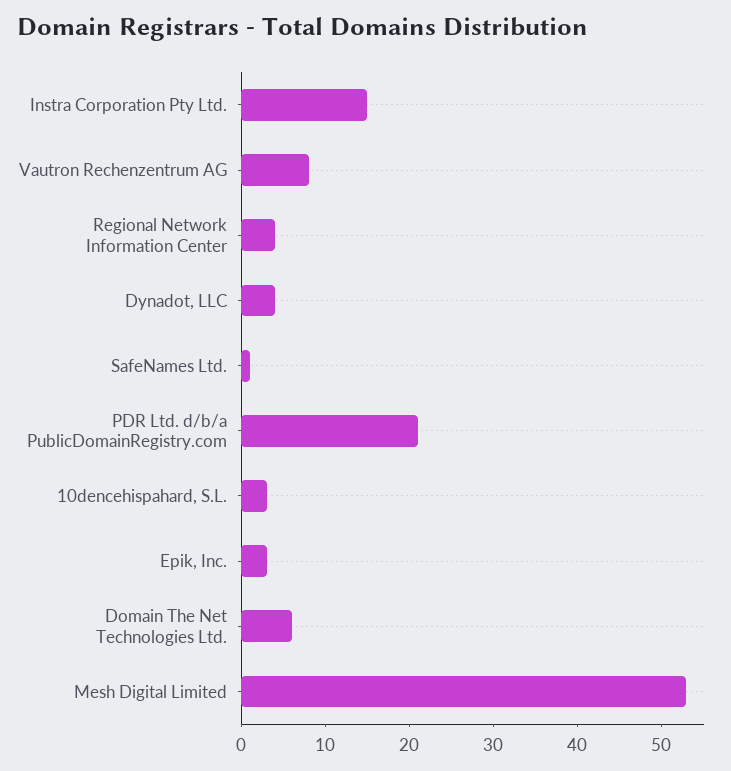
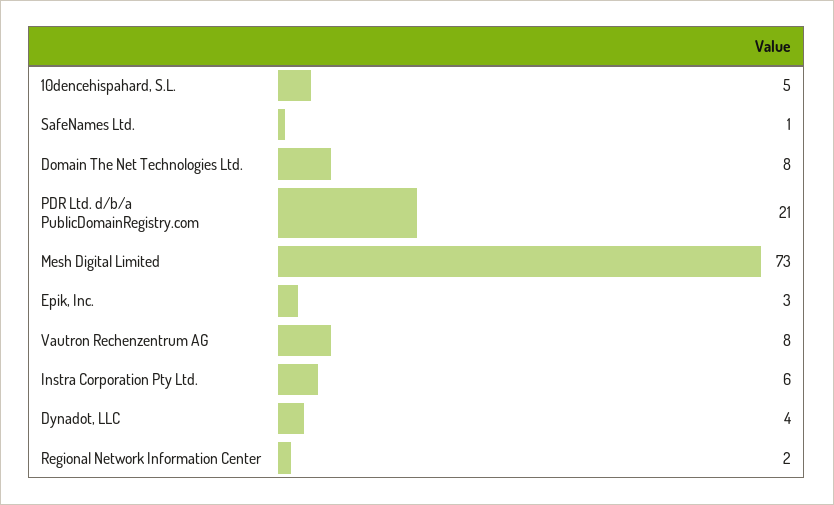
  {
-   "Instra Corporation Pty Ltd.": 15,
+   "Instra Corporation Pty Ltd.": 6,
    "Vautron Rechenzentrum AG": 8,
-   "Regional Network Information Center": 4,
+   "Regional Network Information Center": 2,
    "Dynadot, LLC": 4,
    "SafeNames Ltd.": 1,
    "PDR Ltd. d/b/a PublicDomainRegistry.com": 21,
-   "10dencehispahard, S.L.": 3,
+   "10dencehispahard, S.L.": 5,
    "Epik, Inc.": 3,
-   "Domain The Net Technologies Ltd.": 6,
+   "Domain The Net Technologies Ltd.": 8,
-   "Mesh Digital Limited": 53
+   "Mesh Digital Limited": 73
  }

